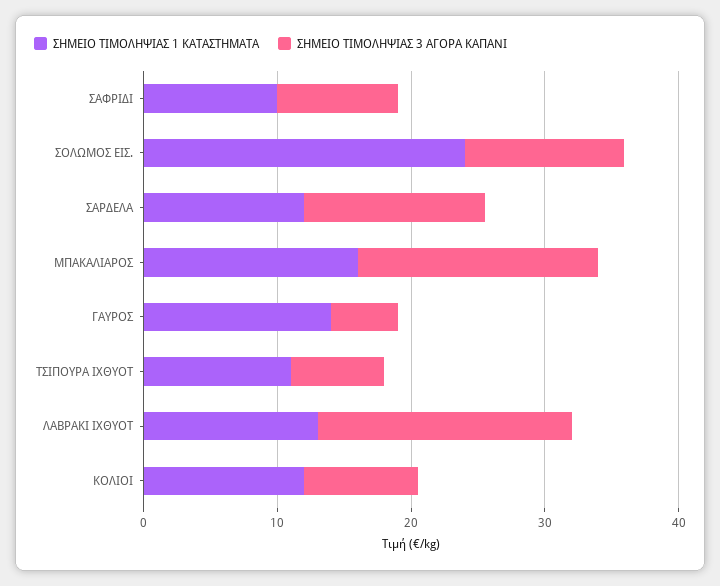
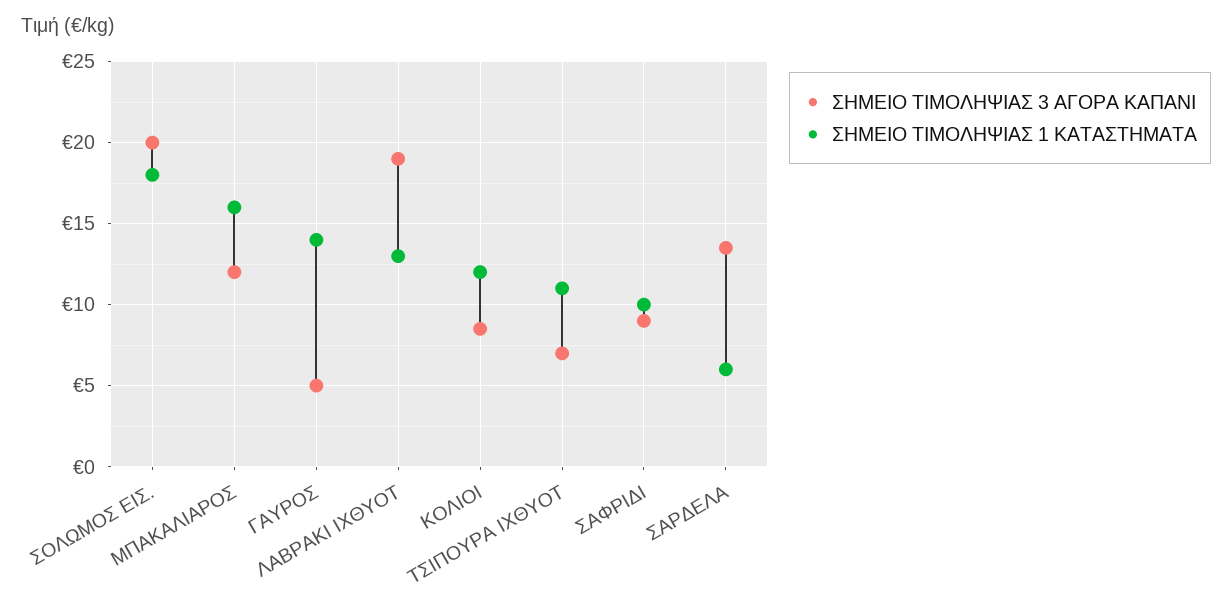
  {
    "ΣΗΜΕΙΟ ΤΙΜΟΛΗΨΙΑΣ 1 ΚΑΤΑΣΤΗΜΑΤΑ": {
      "ΣΑΦΡΙΔΙ": 10,
-     "ΣΟΛΩΜΟΣ ΕΙΣ.": 24,
+     "ΣΟΛΩΜΟΣ ΕΙΣ.": 18,
-     "ΣΑΡΔΕΛΑ": 12,
+     "ΣΑΡΔΕΛΑ": 6,
      "ΜΠΑΚΑΛΙΑΡΟΣ": 16,
      "ΓΑΥΡΟΣ": 14,
      "ΤΣΙΠΟΥΡΑ ΙΧΘΥΟΤ": 11,
      "ΛΑΒΡΑΚΙ ΙΧΘΥΟΤ": 13,
      "ΚΟΛΙΟΙ": 12
    },
    "ΣΗΜΕΙΟ ΤΙΜΟΛΗΨΙΑΣ 3 ΑΓΟΡΑ ΚΑΠΑΝΙ": {
      "ΣΑΦΡΙΔΙ": 9,
-     "ΣΟΛΩΜΟΣ ΕΙΣ.": 12,
+     "ΣΟΛΩΜΟΣ ΕΙΣ.": 20,
      "ΣΑΡΔΕΛΑ": 13.5,
-     "ΜΠΑΚΑΛΙΑΡΟΣ": 18,
+     "ΜΠΑΚΑΛΙΑΡΟΣ": 12,
      "ΓΑΥΡΟΣ": 5,
      "ΤΣΙΠΟΥΡΑ ΙΧΘΥΟΤ": 7,
      "ΛΑΒΡΑΚΙ ΙΧΘΥΟΤ": 19,
      "ΚΟΛΙΟΙ": 8.5
    }
  }

